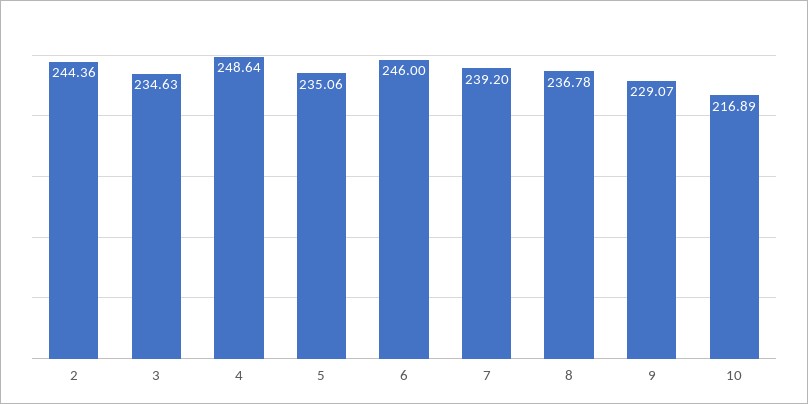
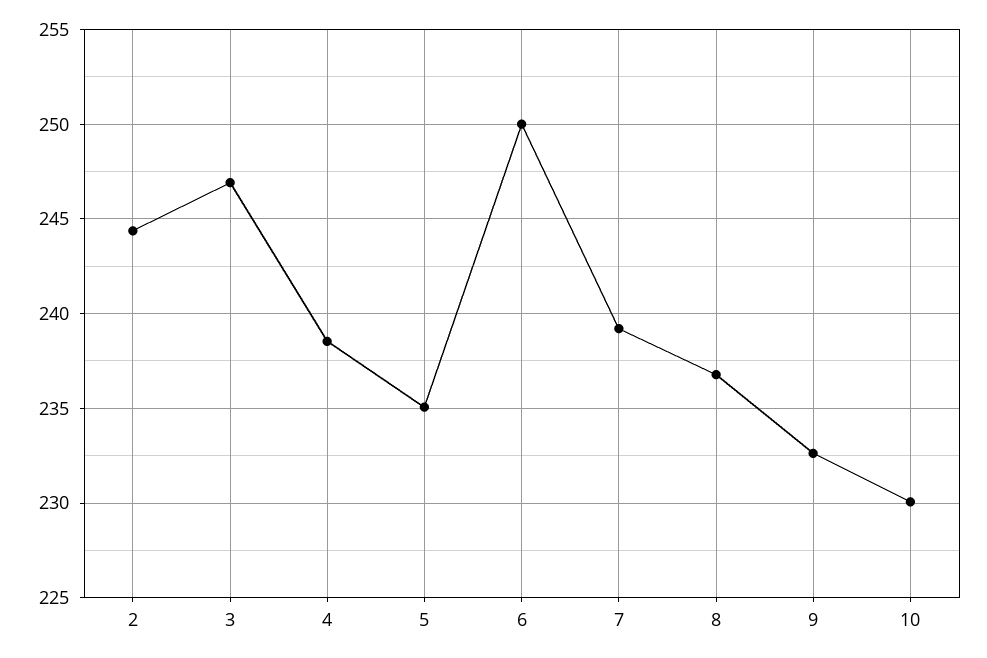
  {
    "2": 244.36,
-   "3": 234.63,
+   "3": 247,
-   "4": 248.64,
+   "4": 238.5,
    "5": 235.06,
-   "6": 246,
+   "6": 250,
    "7": 239.2,
    "8": 236.78,
-   "9": 229.07,
+   "9": 232.5,
-   "10": 216.89
+   "10": 230
  }

